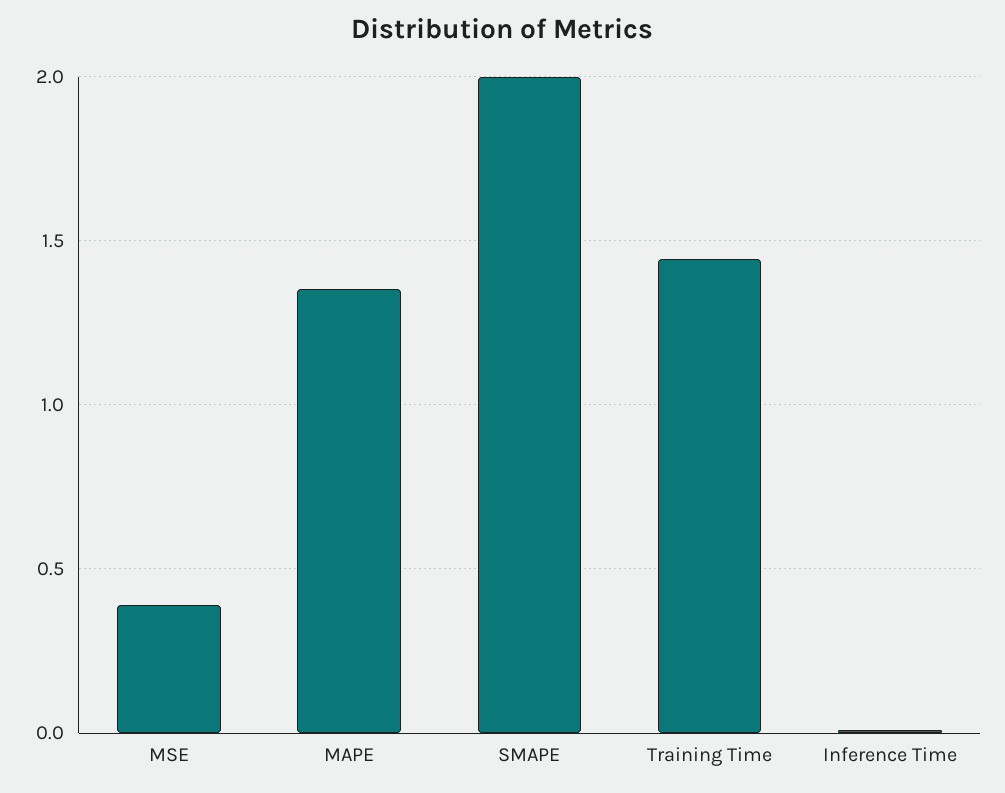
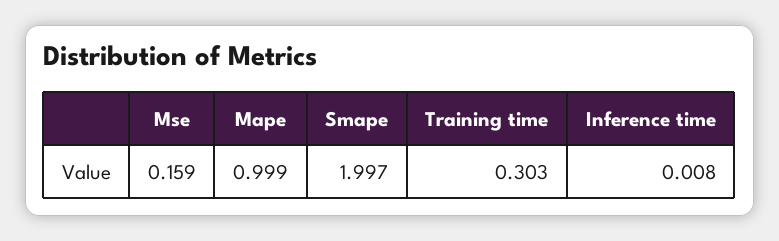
  {
-   "MSE": 0.4,
+   "MSE": 0.159,
-   "MAPE": 1.35,
+   "MAPE": 0.999,
    "SMAPE": 1.997,
-   "Training Time": 1.45,
+   "Training Time": 0.303,
    "Inference Time": 0.008
  }

